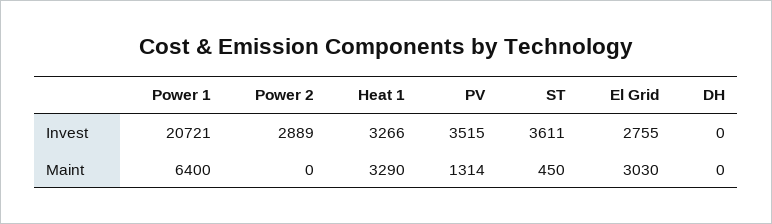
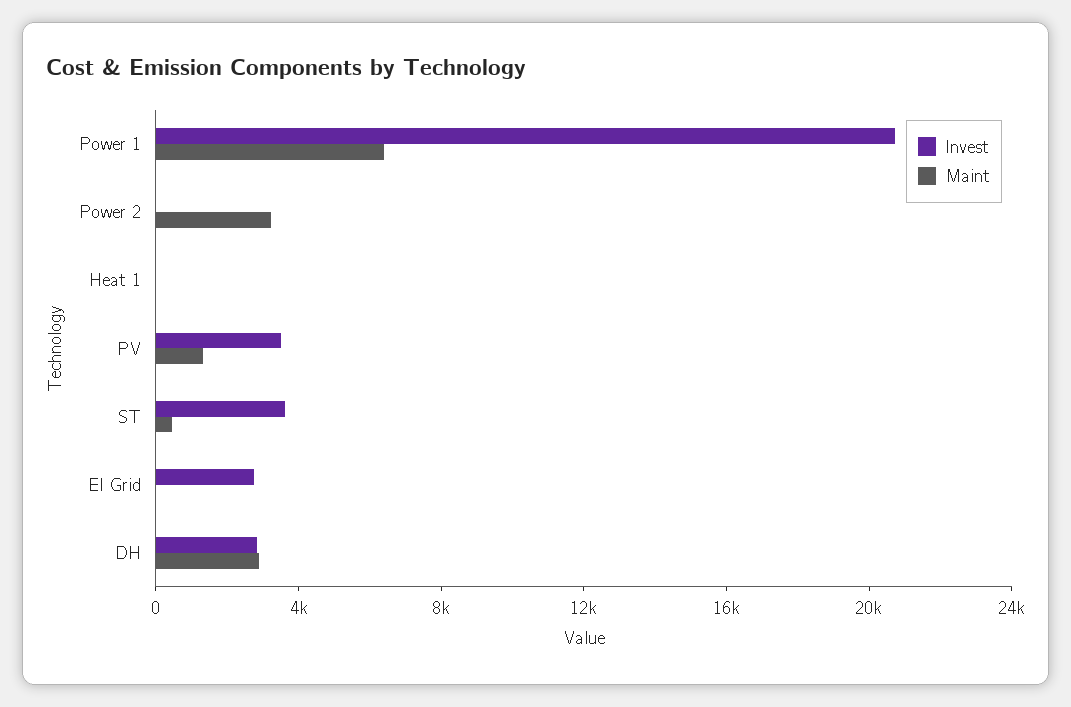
  {
    "Invest": {
      "Power 1": 20721,
-     "Power 2": 2889,
+     "Power 2": 0,
-     "Heat 1": 3266,
+     "Heat 1": 0,
      "PV": 3515,
      "ST": 3611,
      "El Grid": 2755,
-     "DH": 0
+     "DH": 3000
    },
    "Maint": {
      "Power 1": 6400,
-     "Power 2": 0,
+     "Power 2": 3000,
-     "Heat 1": 3290,
+     "Heat 1": 0,
      "PV": 1314,
      "ST": 450,
-     "El Grid": 3030,
+     "El Grid": 0,
-     "DH": 0
+     "DH": 3000
    }
  }

